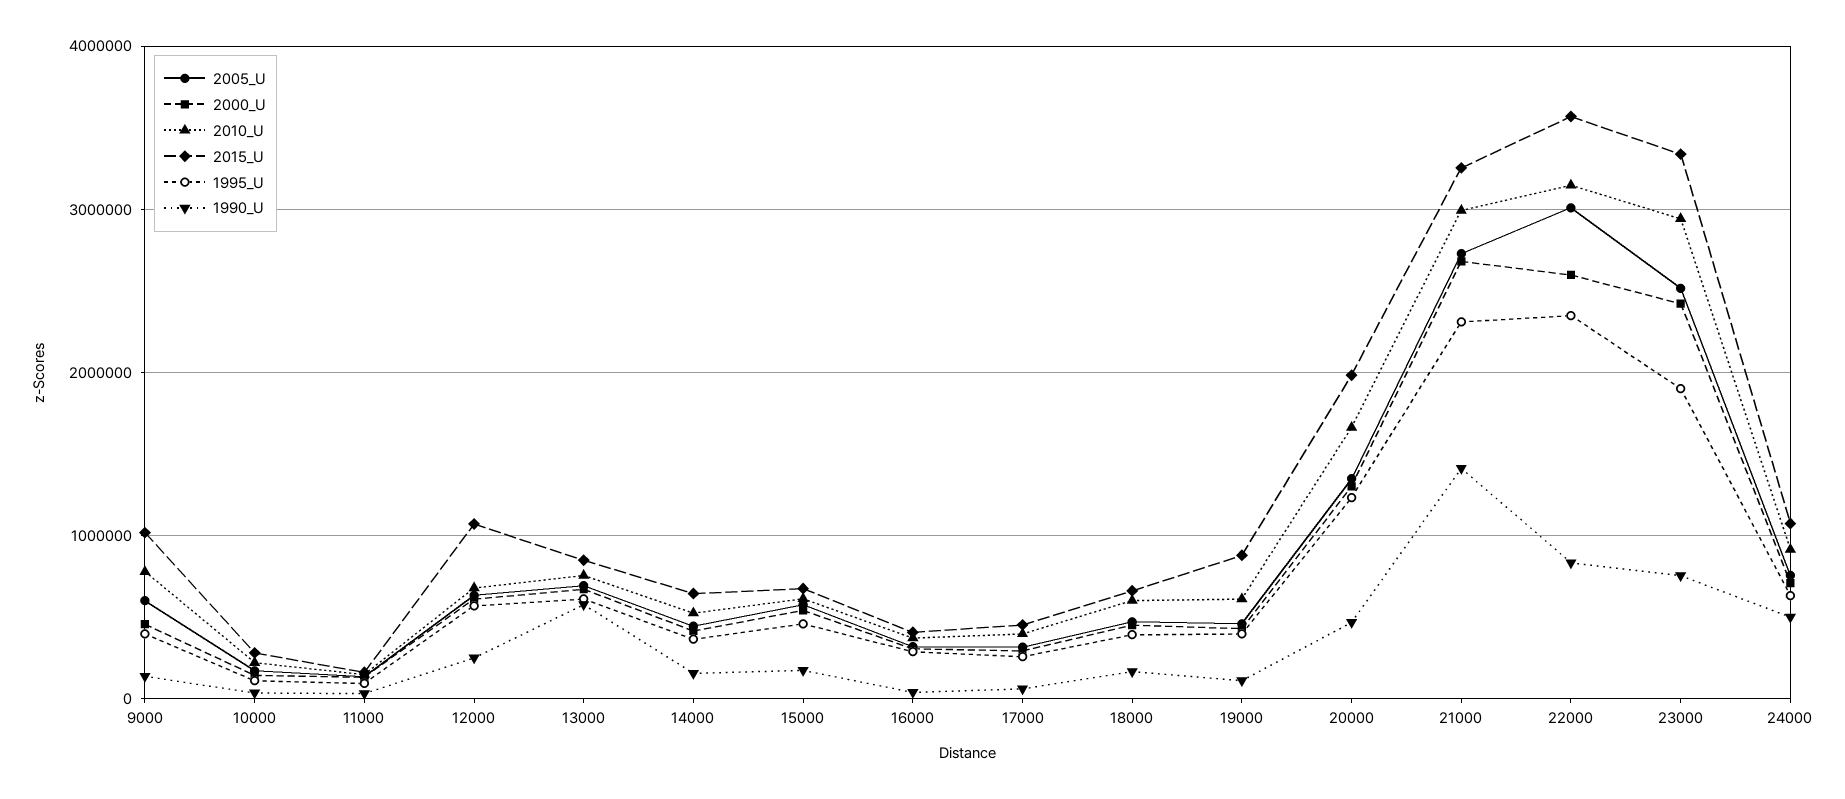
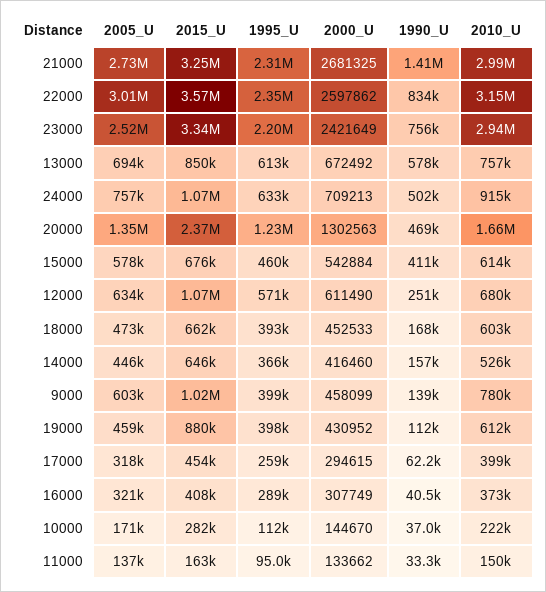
  {
    "2005_U": {
      "9000": 603000,
      "10000": 171000,
      "11000": 137000,
      "12000": 634000,
      "13000": 694000,
      "14000": 446000,
      "15000": 578000,
      "16000": 321000,
      "17000": 318000,
      "18000": 473000,
      "19000": 459000,
      "20000": 1350000,
      "21000": 2730000,
      "22000": 3010000,
      "23000": 2520000,
      "24000": 757000
    },
    "2000_U": {
      "9000": 458099,
      "10000": 144670,
      "11000": 133662,
      "12000": 611490,
      "13000": 672492,
      "14000": 416460,
      "15000": 542884,
      "16000": 307749,
      "17000": 294615,
      "18000": 452533,
      "19000": 430952,
      "20000": 1302563,
      "21000": 2681325,
      "22000": 2597862,
      "23000": 2421649,
      "24000": 709213
    },
    "2010_U": {
      "9000": 780000,
      "10000": 222000,
      "11000": 150000,
      "12000": 680000,
      "13000": 757000,
      "14000": 526000,
      "15000": 614000,
      "16000": 373000,
      "17000": 399000,
      "18000": 603000,
      "19000": 612000,
      "20000": 1660000,
      "21000": 2990000,
      "22000": 3150000,
      "23000": 2940000,
      "24000": 915000
    },
    "2015_U": {
      "9000": 1020000,
      "10000": 282000,
      "11000": 163000,
      "12000": 1070000,
      "13000": 850000,
      "14000": 646000,
      "15000": 676000,
      "16000": 408000,
      "17000": 454000,
      "18000": 662000,
      "19000": 880000,
-     "20000": 2000000,
+     "20000": 2370000,
      "21000": 3250000,
      "22000": 3570000,
      "23000": 3340000,
      "24000": 1070000
    },
    "1995_U": {
      "9000": 399000,
      "10000": 112000,
      "11000": 95000,
      "12000": 571000,
      "13000": 613000,
      "14000": 366000,
      "15000": 460000,
      "16000": 289000,
      "17000": 259000,
      "18000": 393000,
      "19000": 398000,
      "20000": 1230000,
      "21000": 2310000,
      "22000": 2350000,
-     "23000": 1900000,
+     "23000": 2200000,
      "24000": 633000
    },
    "1990_U": {
      "9000": 139000,
      "10000": 37000,
      "11000": 33300,
      "12000": 251000,
      "13000": 578000,
      "14000": 157000,
-     "15000": 200000,
+     "15000": 411000,
      "16000": 40500,
      "17000": 62200,
      "18000": 168000,
      "19000": 112000,
      "20000": 469000,
      "21000": 1410000,
      "22000": 834000,
      "23000": 756000,
      "24000": 502000
    }
  }

